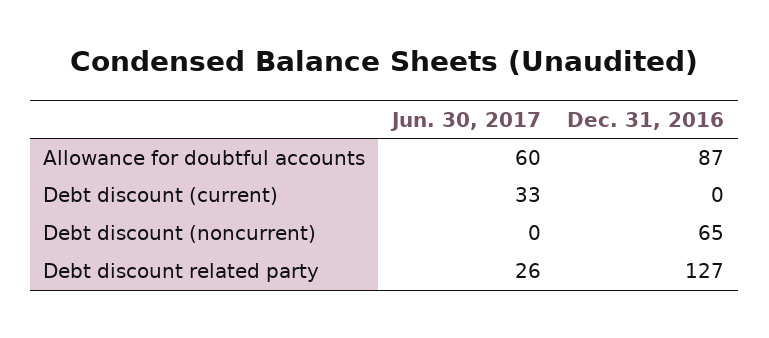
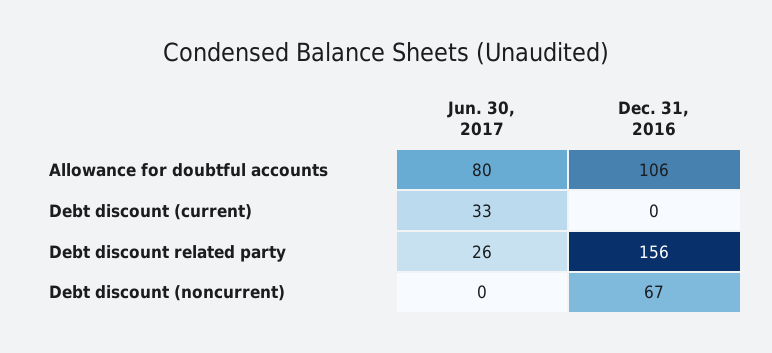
  {
    "Jun. 30, 2017": {
-     "Allowance for doubtful accounts": 60,
+     "Allowance for doubtful accounts": 80,
      "Debt discount (current)": 33,
      "Debt discount (noncurrent)": 0,
      "Debt discount related party": 26
    },
    "Dec. 31, 2016": {
-     "Allowance for doubtful accounts": 87,
+     "Allowance for doubtful accounts": 106,
      "Debt discount (current)": 0,
-     "Debt discount (noncurrent)": 65,
+     "Debt discount (noncurrent)": 67,
-     "Debt discount related party": 127
+     "Debt discount related party": 156
    }
  }

